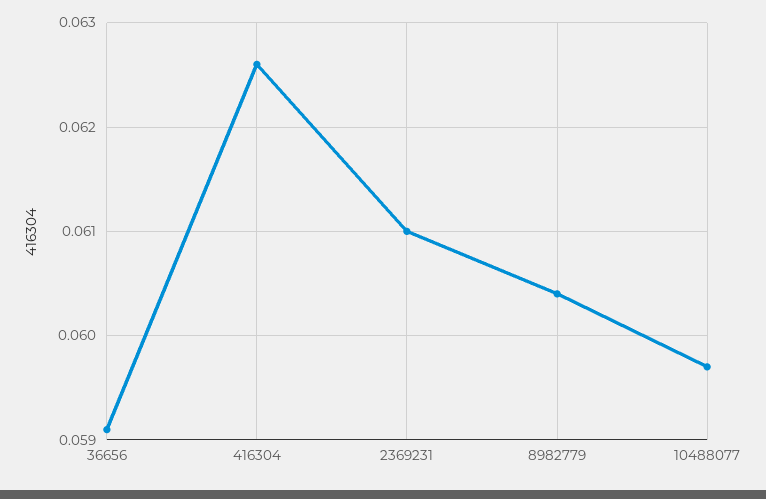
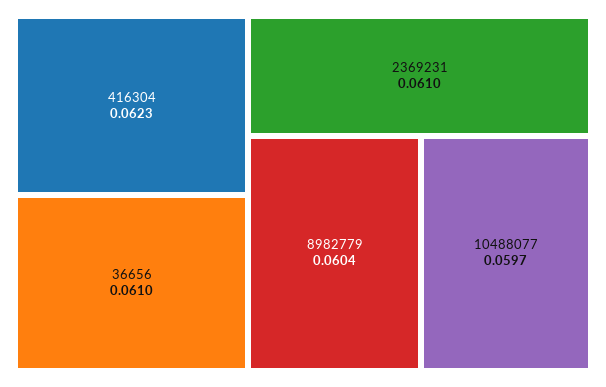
  {
-   "36656": 0.0591,
+   "36656": 0.061,
-   "416304": 0.0626,
+   "416304": 0.0623,
    "2369231": 0.061,
    "8982779": 0.0604,
    "10488077": 0.0597
  }

